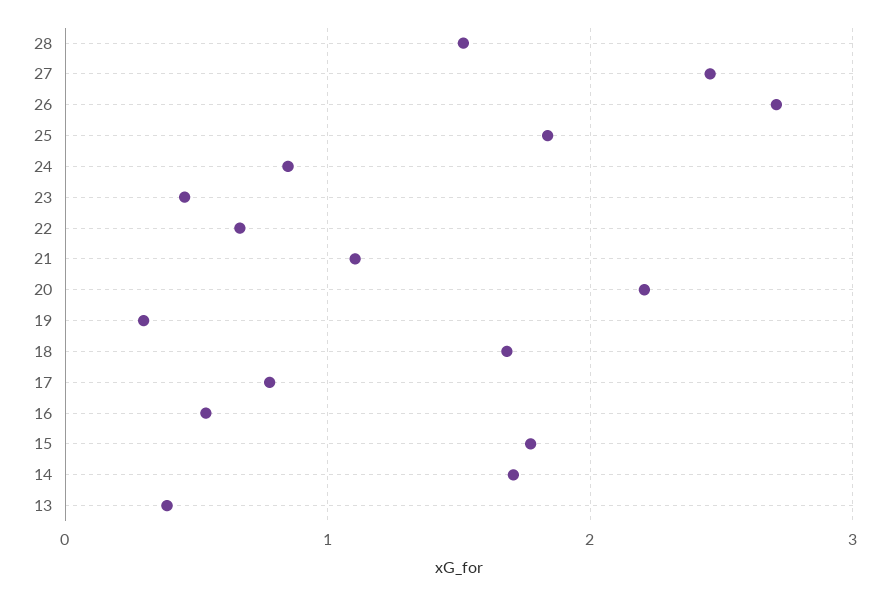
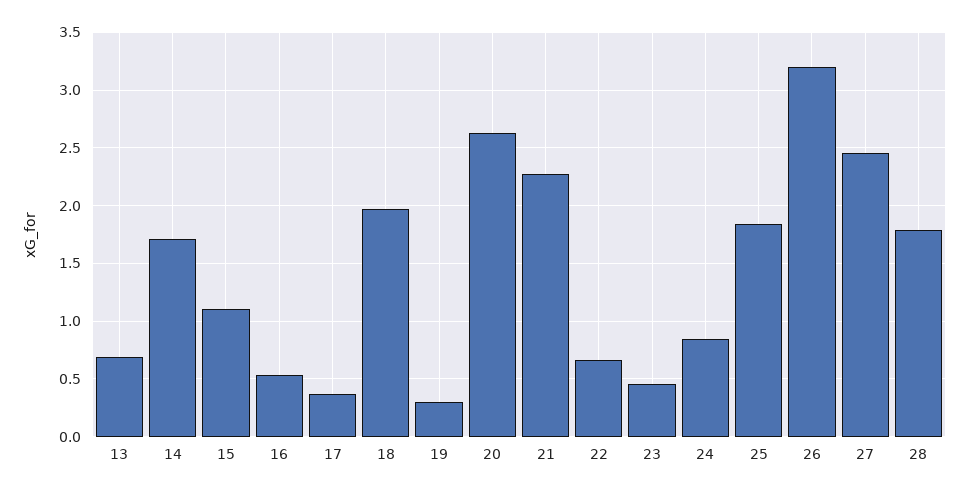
  {
-   "28": 1.5,
+   "28": 1.8,
    "27": 2.5,
-   "26": 2.7,
+   "26": 3.2,
    "25": 1.8,
    "24": 0.8,
    "23": 0.5,
    "22": 0.7,
-   "21": 1.1,
+   "21": 2.3,
-   "20": 2.2,
+   "20": 2.6,
    "19": 0.3,
-   "18": 1.7,
+   "18": 2,
-   "17": 0.8,
+   "17": 0.4,
    "16": 0.5,
-   "15": 1.8,
+   "15": 1.1,
    "14": 1.7,
-   "13": 0.4
+   "13": 0.7
  }

